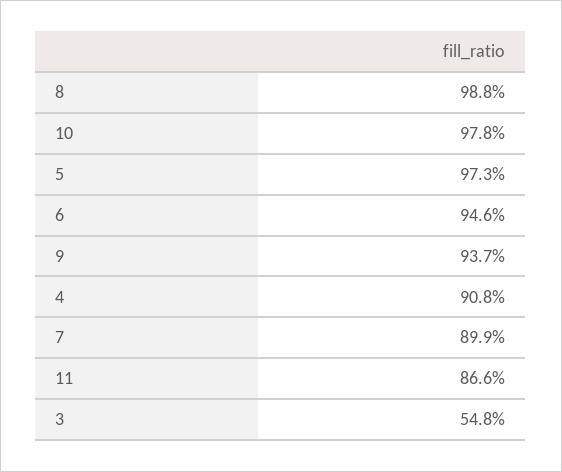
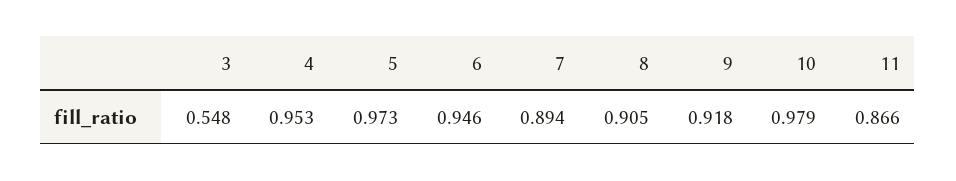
  {
-   "8": 0.988,
+   "8": 0.905,
-   "10": 0.978,
+   "10": 0.979,
    "5": 0.973,
    "6": 0.946,
-   "9": 0.937,
+   "9": 0.918,
-   "4": 0.908,
+   "4": 0.953,
-   "7": 0.899,
+   "7": 0.894,
    "11": 0.866,
    "3": 0.548
  }

